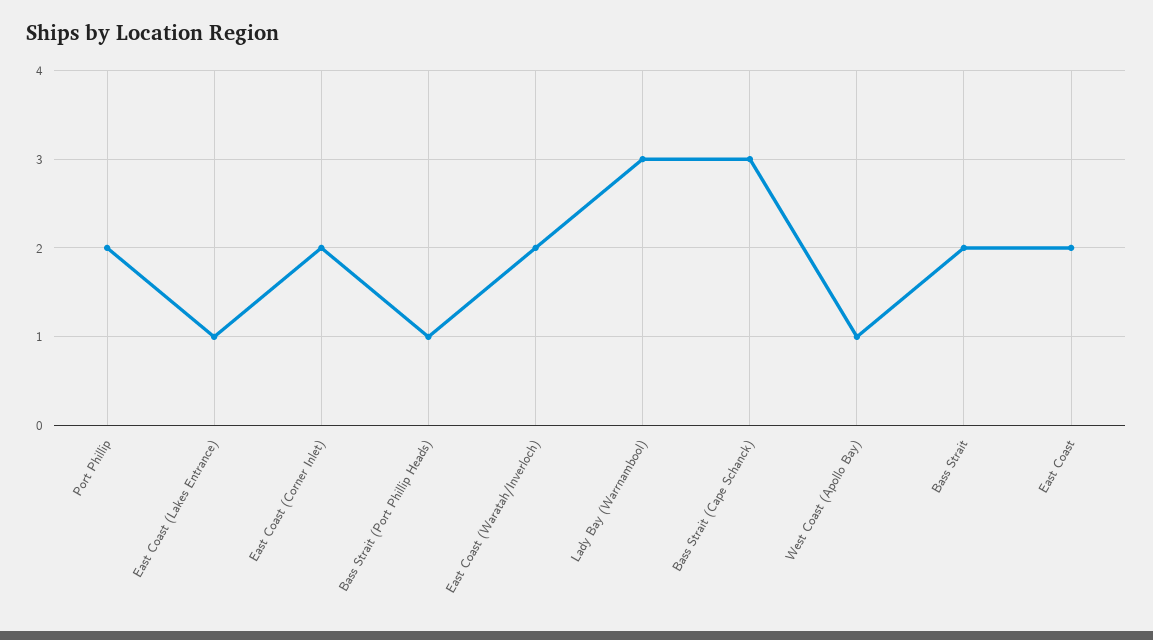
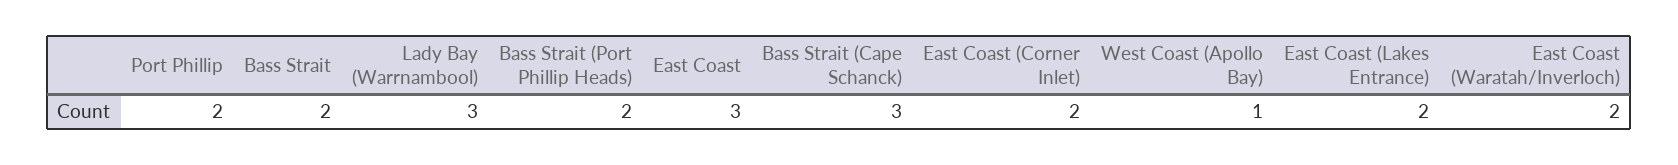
  {
    "Port Phillip": 2,
-   "East Coast (Lakes Entrance)": 1,
+   "East Coast (Lakes Entrance)": 2,
    "East Coast (Corner Inlet)": 2,
-   "Bass Strait (Port Phillip Heads)": 1,
+   "Bass Strait (Port Phillip Heads)": 2,
    "East Coast (Waratah/Inverloch)": 2,
    "Lady Bay (Warrnambool)": 3,
    "Bass Strait (Cape Schanck)": 3,
    "West Coast (Apollo Bay)": 1,
    "Bass Strait": 2,
-   "East Coast": 2
+   "East Coast": 3
  }

